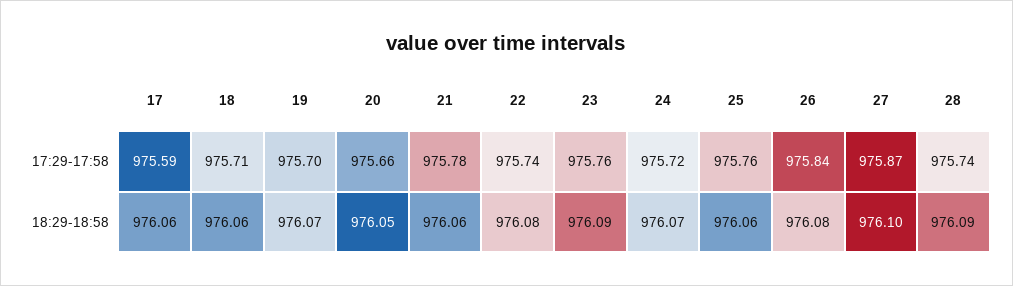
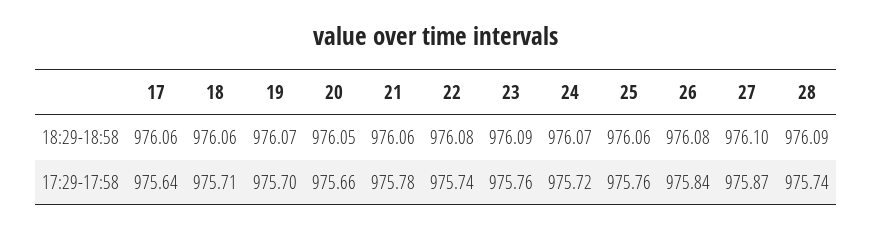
  {
    "17": {
-     "17:29-17:58": 975.59,
+     "17:29-17:58": 975.64,
      "18:29-18:58": 976.06
    },
    "18": {
      "17:29-17:58": 975.71,
      "18:29-18:58": 976.06
    },
    "19": {
      "17:29-17:58": 975.7,
      "18:29-18:58": 976.07
    },
    "20": {
      "17:29-17:58": 975.66,
      "18:29-18:58": 976.05
    },
    "21": {
      "17:29-17:58": 975.78,
      "18:29-18:58": 976.06
    },
    "22": {
      "17:29-17:58": 975.74,
      "18:29-18:58": 976.08
    },
    "23": {
      "17:29-17:58": 975.76,
      "18:29-18:58": 976.09
    },
    "24": {
      "17:29-17:58": 975.72,
      "18:29-18:58": 976.07
    },
    "25": {
      "17:29-17:58": 975.76,
      "18:29-18:58": 976.06
    },
    "26": {
      "17:29-17:58": 975.84,
      "18:29-18:58": 976.08
    },
    "27": {
      "17:29-17:58": 975.87,
      "18:29-18:58": 976.1
    },
    "28": {
      "17:29-17:58": 975.74,
      "18:29-18:58": 976.09
    }
  }

